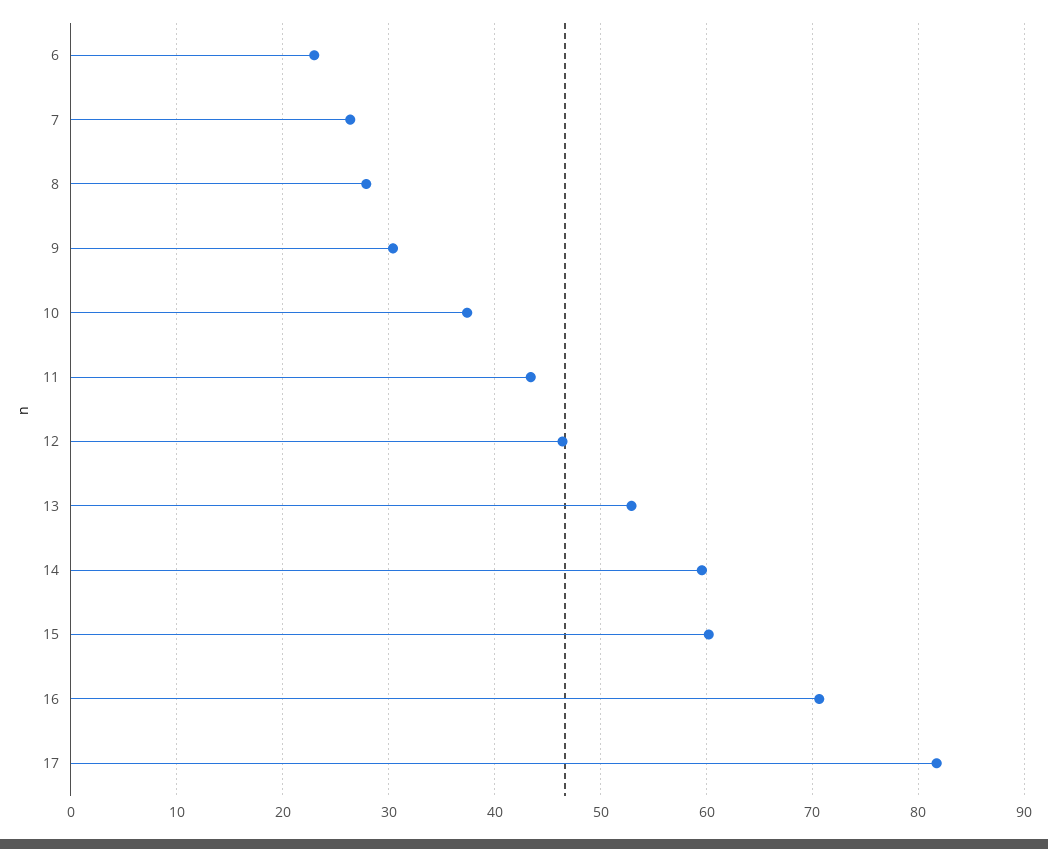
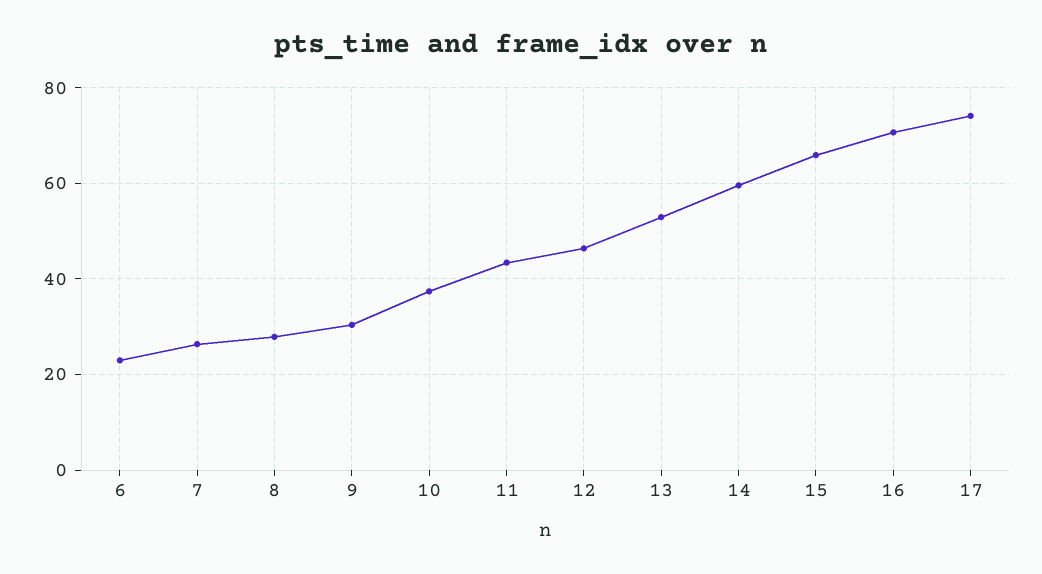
  {
    "6": 23,
    "7": 26,
    "8": 28,
    "9": 30,
    "10": 37,
    "11": 43,
    "12": 46,
    "13": 53,
    "14": 60,
-   "15": 60,
+   "15": 66,
    "16": 71,
-   "17": 82
+   "17": 74
  }

